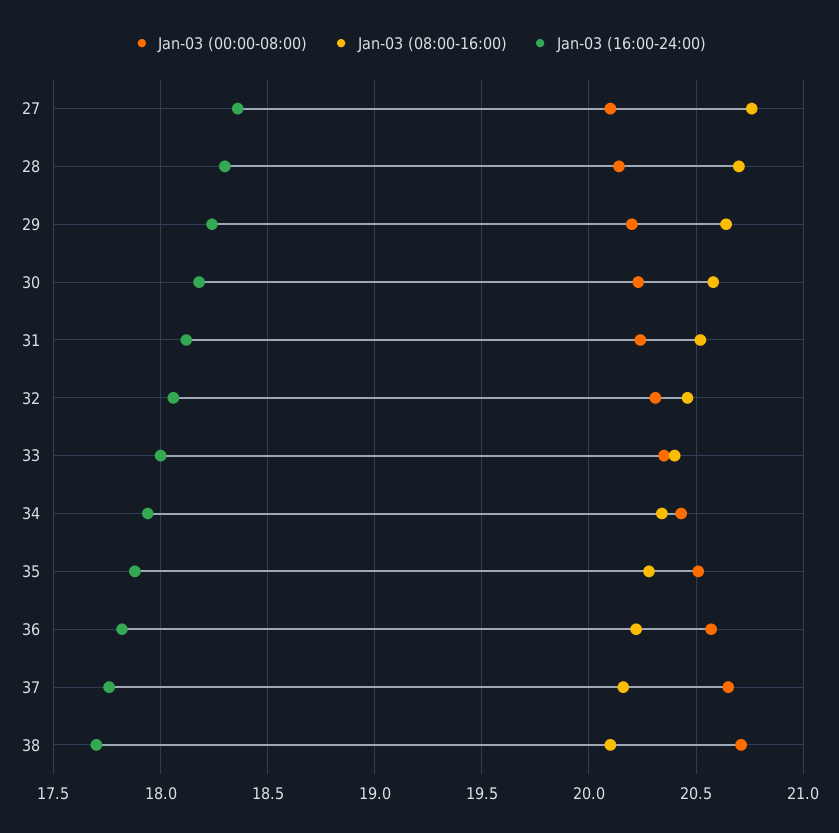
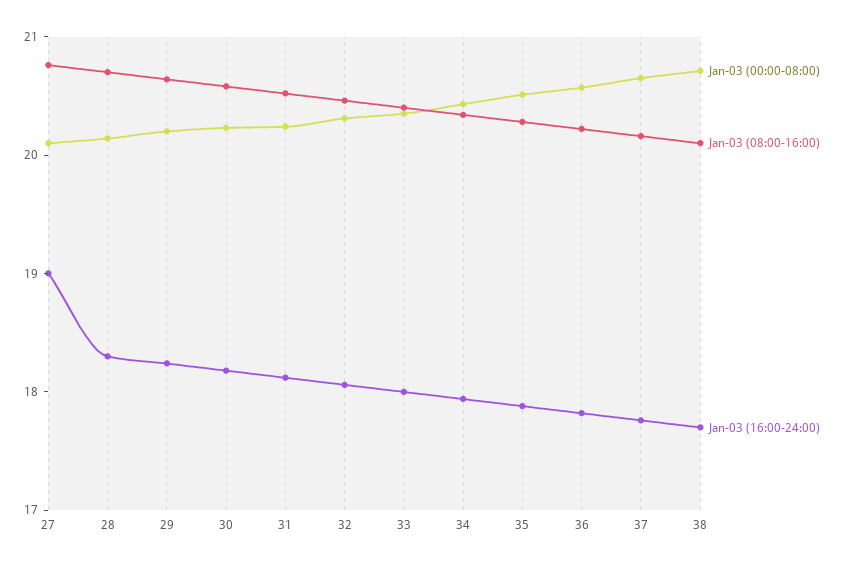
  {
    "Jan-03 (00:00-08:00)": {
      "27": 20.1,
      "28": 20.15,
      "29": 20.2,
      "30": 20.25,
      "31": 20.25,
      "32": 20.3,
      "33": 20.35,
      "34": 20.45,
      "35": 20.5,
      "36": 20.55,
      "37": 20.65,
      "38": 20.7
    },
    "Jan-03 (08:00-16:00)": {
      "27": 20.75,
      "28": 20.7,
      "29": 20.65,
      "30": 20.6,
      "31": 20.5,
      "32": 20.45,
      "33": 20.4,
      "34": 20.35,
      "35": 20.3,
      "36": 20.2,
      "37": 20.15,
      "38": 20.1
    },
    "Jan-03 (16:00-24:00)": {
-     "27": 18.35,
+     "27": 19,
      "28": 18.3,
      "29": 18.25,
      "30": 18.2,
      "31": 18.1,
      "32": 18.05,
      "33": 18,
      "34": 17.95,
      "35": 17.9,
      "36": 17.8,
      "37": 17.75,
      "38": 17.7
    }
  }

